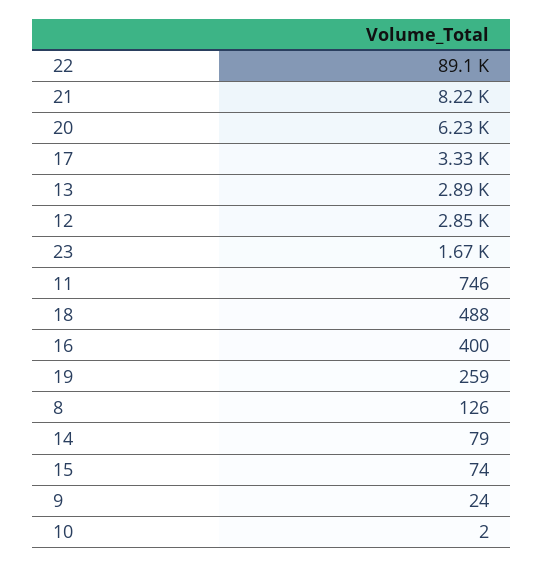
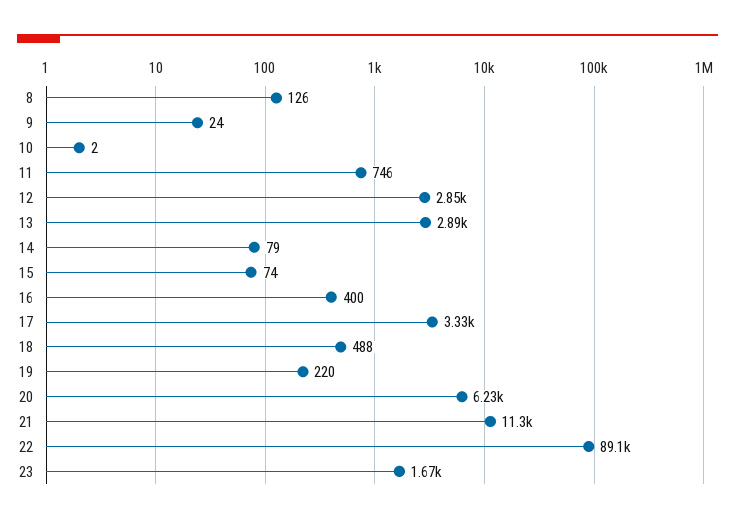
  {
    "22": 89100,
-   "21": 8220,
+   "21": 11300,
    "20": 6230,
    "17": 3330,
    "13": 2890,
    "12": 2850,
    "23": 1670,
    "11": 746,
    "18": 488,
    "16": 400,
-   "19": 259,
+   "19": 220,
    "8": 126,
    "14": 79,
    "15": 74,
    "9": 24,
    "10": 2
  }

